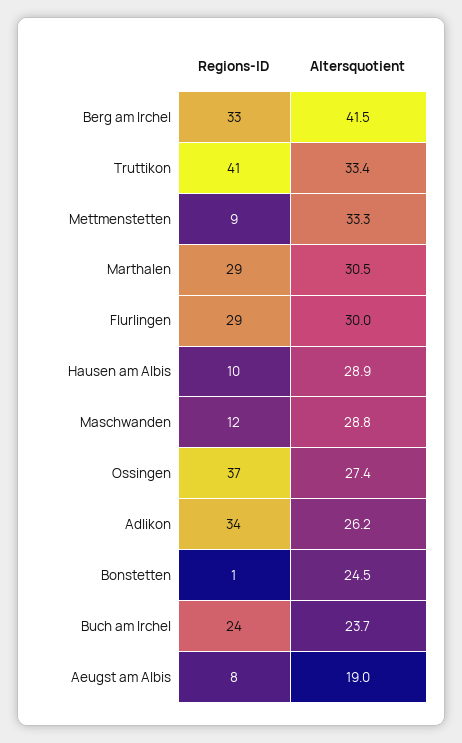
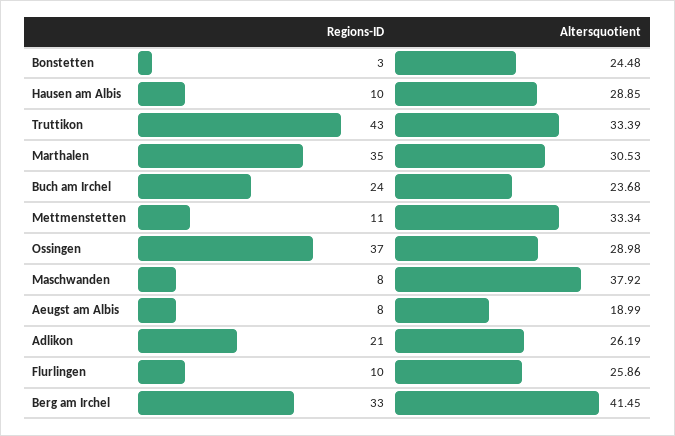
  {
    "Regions-ID": {
      "Berg am Irchel": 33,
-     "Truttikon": 41,
+     "Truttikon": 43,
-     "Mettmenstetten": 9,
+     "Mettmenstetten": 11,
-     "Marthalen": 29,
+     "Marthalen": 35,
-     "Flurlingen": 29,
+     "Flurlingen": 10,
      "Hausen am Albis": 10,
-     "Maschwanden": 12,
+     "Maschwanden": 8,
      "Ossingen": 37,
-     "Adlikon": 34,
+     "Adlikon": 21,
-     "Bonstetten": 1,
+     "Bonstetten": 3,
      "Buch am Irchel": 24,
      "Aeugst am Albis": 8
    },
    "Altersquotient": {
      "Berg am Irchel": 41.45,
      "Truttikon": 33.39,
      "Mettmenstetten": 33.34,
      "Marthalen": 30.53,
-     "Flurlingen": 30,
+     "Flurlingen": 25.86,
      "Hausen am Albis": 28.85,
-     "Maschwanden": 28.8,
+     "Maschwanden": 37.92,
-     "Ossingen": 27.4,
+     "Ossingen": 28.98,
      "Adlikon": 26.19,
      "Bonstetten": 24.48,
      "Buch am Irchel": 23.68,
      "Aeugst am Albis": 18.99
    }
  }

